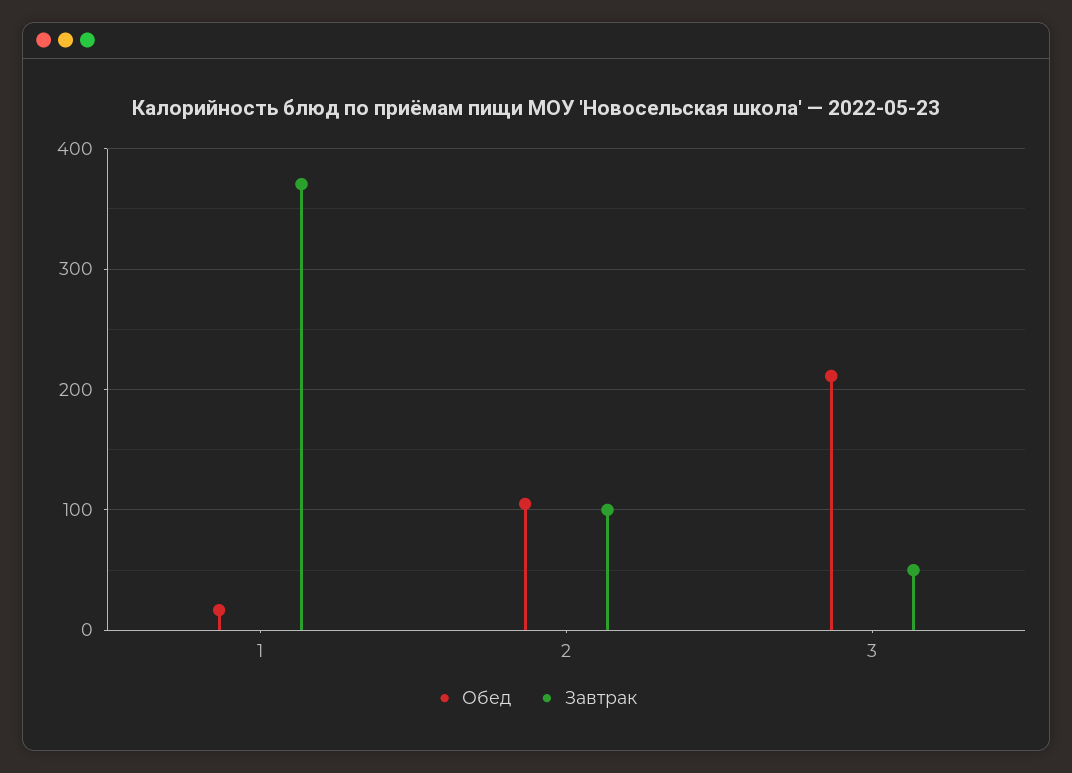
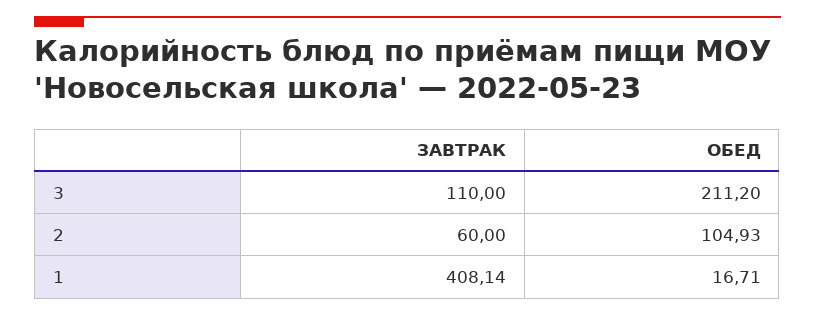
  {
    "Обед": {
      "1": 16.71,
      "2": 104.93,
      "3": 211.2
    },
    "Завтрак": {
-     "1": 370,
+     "1": 408.14,
-     "2": 100,
+     "2": 60,
-     "3": 50
+     "3": 110
    }
  }

